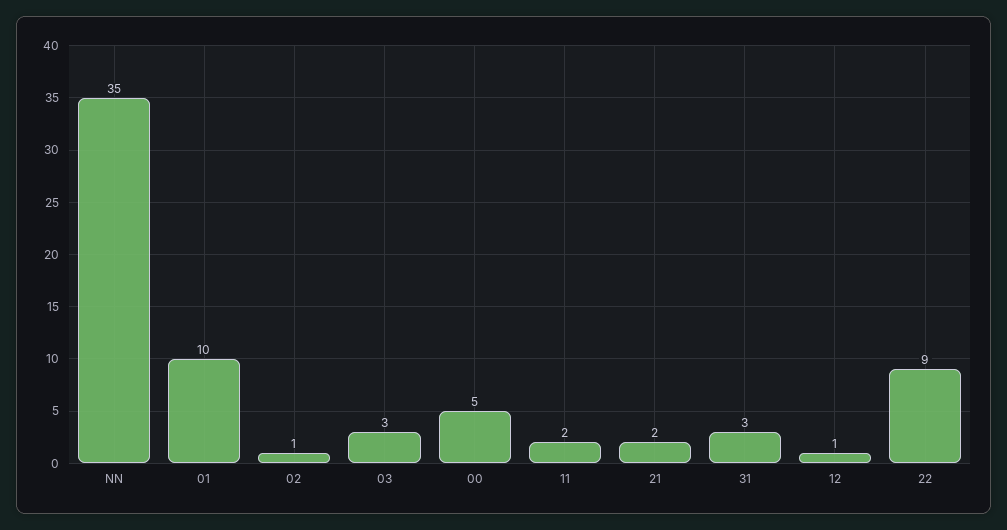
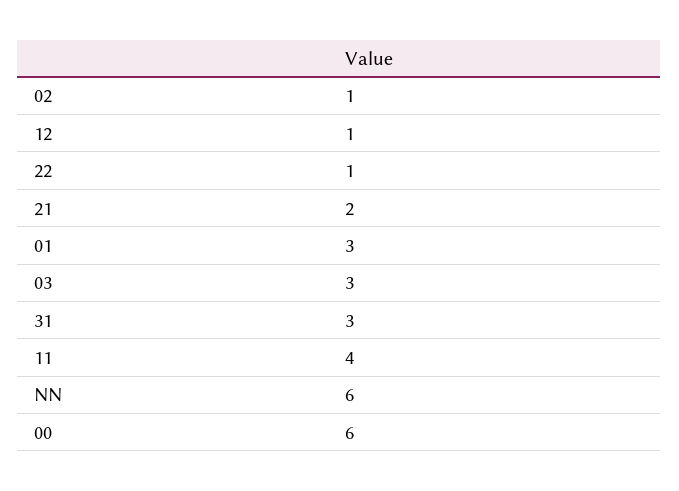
  {
-   "NN": 35,
+   "NN": 6,
-   "01": 10,
+   "01": 3,
    "02": 1,
    "03": 3,
-   "00": 5,
+   "00": 6,
-   "11": 2,
+   "11": 4,
    "21": 2,
    "31": 3,
    "12": 1,
-   "22": 9
+   "22": 1
  }

